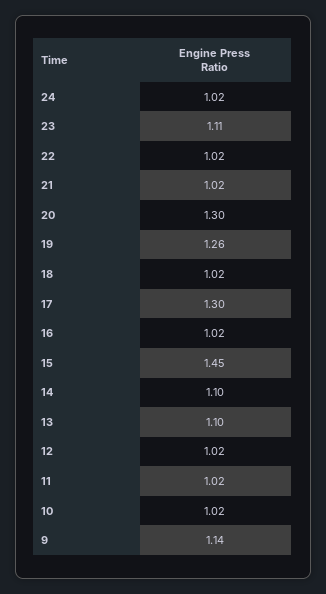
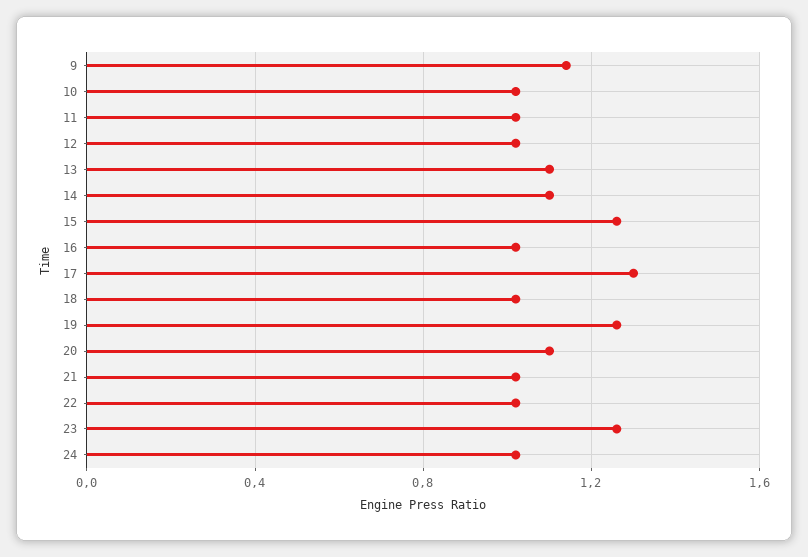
  {
    "24": 1.02,
-   "23": 1.11,
+   "23": 1.25,
    "22": 1.02,
    "21": 1.02,
-   "20": 1.3,
+   "20": 1.1,
    "19": 1.26,
    "18": 1.02,
    "17": 1.3,
    "16": 1.02,
-   "15": 1.45,
+   "15": 1.25,
    "14": 1.1,
    "13": 1.1,
    "12": 1.02,
    "11": 1.02,
    "10": 1.02,
    "9": 1.14
  }

